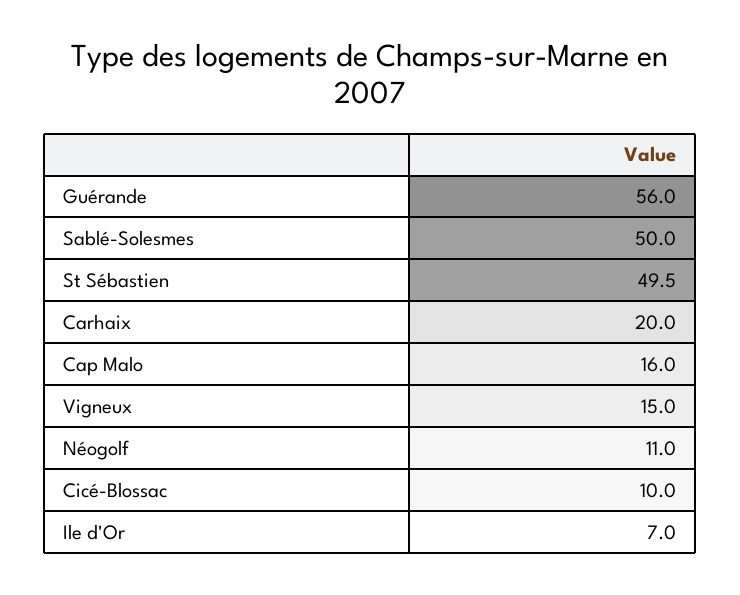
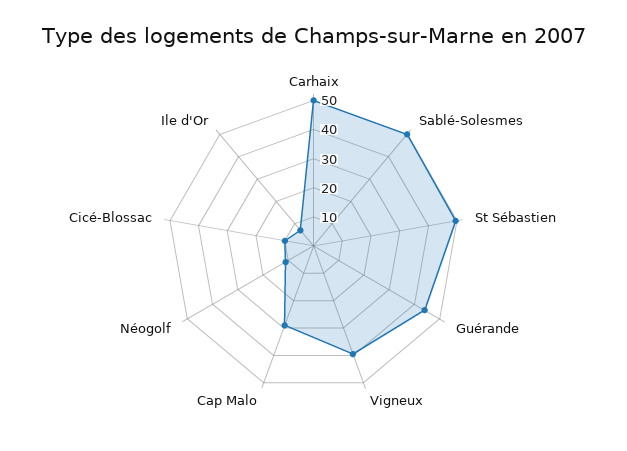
  {
-   "Guérande": 56,
+   "Guérande": 45,
    "Sablé-Solesmes": 50,
    "St Sébastien": 49.5,
-   "Carhaix": 20,
+   "Carhaix": 50,
-   "Cap Malo": 16,
+   "Cap Malo": 30,
-   "Vigneux": 15,
+   "Vigneux": 40,
    "Néogolf": 11,
    "Cicé-Blossac": 10,
    "Ile d'Or": 7
  }

